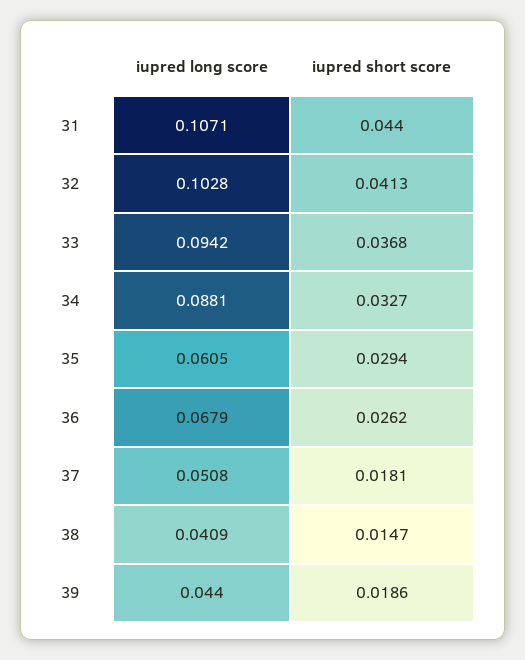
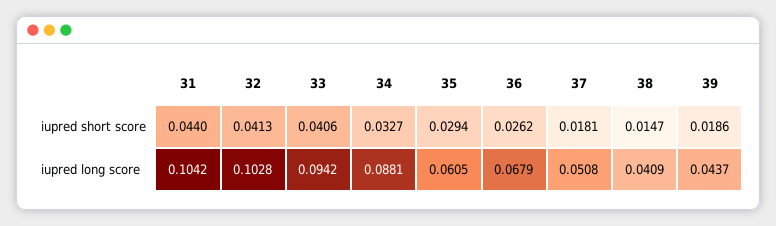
  {
    "iupred long score": {
-     "31": 0.1071,
+     "31": 0.1042,
      "32": 0.1028,
      "33": 0.0942,
      "34": 0.0881,
      "35": 0.0605,
      "36": 0.0679,
      "37": 0.0508,
      "38": 0.0409,
-     "39": 0.044
+     "39": 0.0437
    },
    "iupred short score": {
      "31": 0.044,
      "32": 0.0413,
-     "33": 0.0368,
+     "33": 0.0406,
      "34": 0.0327,
      "35": 0.0294,
      "36": 0.0262,
      "37": 0.0181,
      "38": 0.0147,
      "39": 0.0186
    }
  }

